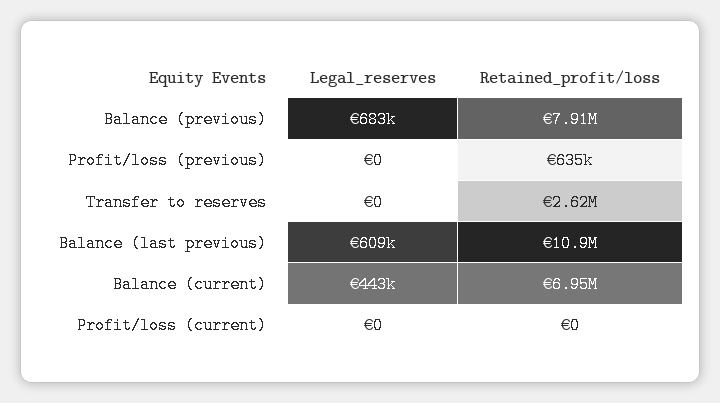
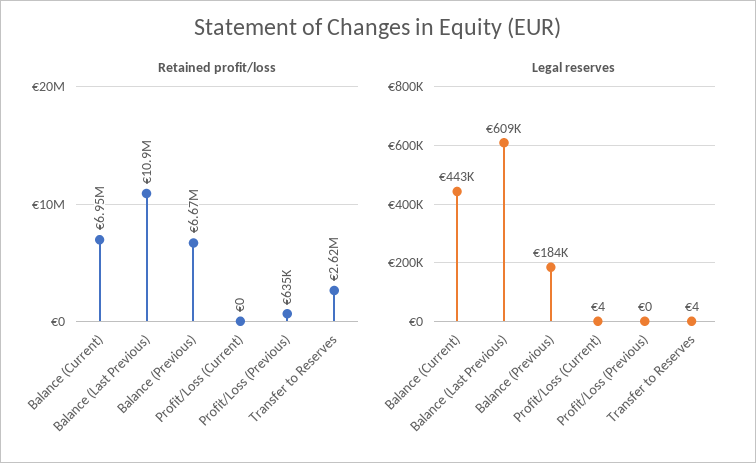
  {
    "Legal_reserves": {
-     "Balance (previous)": 683000,
+     "Balance (previous)": 184000,
      "Profit/loss (previous)": 0,
-     "Transfer to reserves": 0,
+     "Transfer to reserves": 4,
      "Balance (last previous)": 609000,
      "Balance (current)": 443000,
-     "Profit/loss (current)": 0
+     "Profit/loss (current)": 4
    },
    "Retained_profit/loss": {
-     "Balance (previous)": 7910000,
+     "Balance (previous)": 6670000,
      "Profit/loss (previous)": 635000,
      "Transfer to reserves": 2620000,
      "Balance (last previous)": 10900000,
      "Balance (current)": 6950000,
      "Profit/loss (current)": 0
    }
  }

